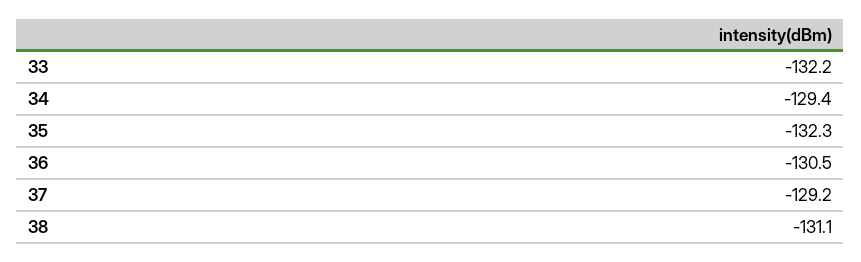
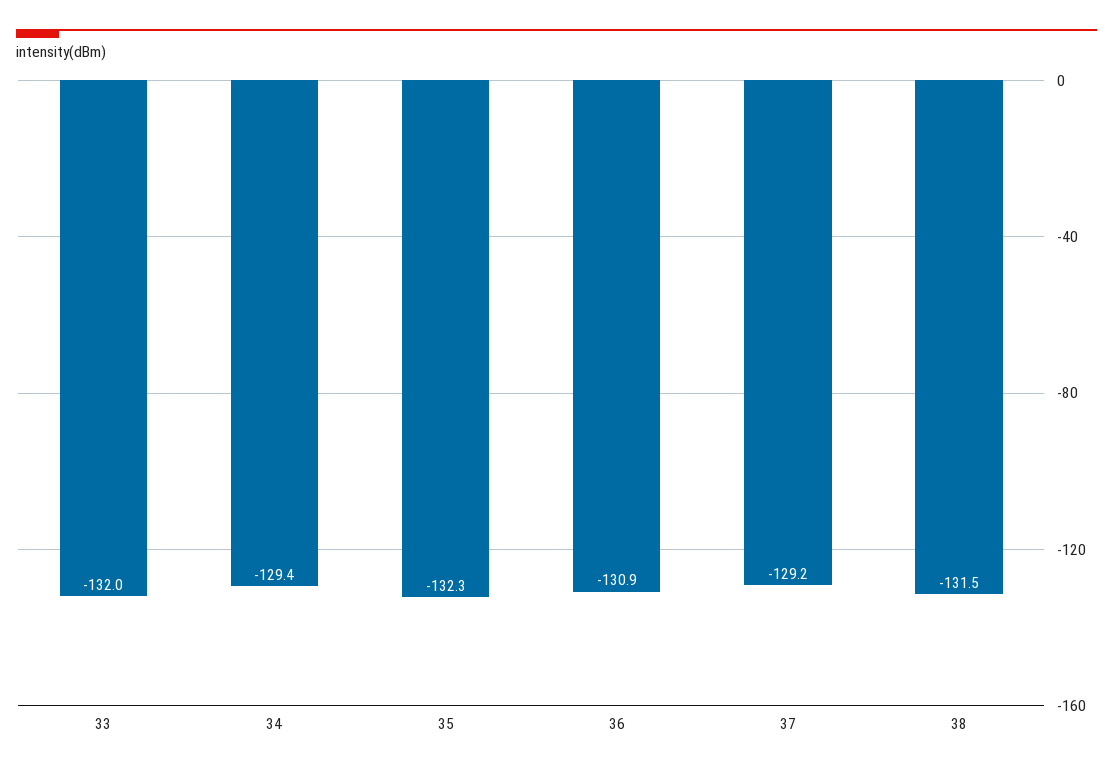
  {
-   "33": -132.2,
+   "33": -132,
    "34": -129.4,
    "35": -132.3,
-   "36": -130.5,
+   "36": -130.9,
    "37": -129.2,
-   "38": -131.1
+   "38": -131.5
  }

